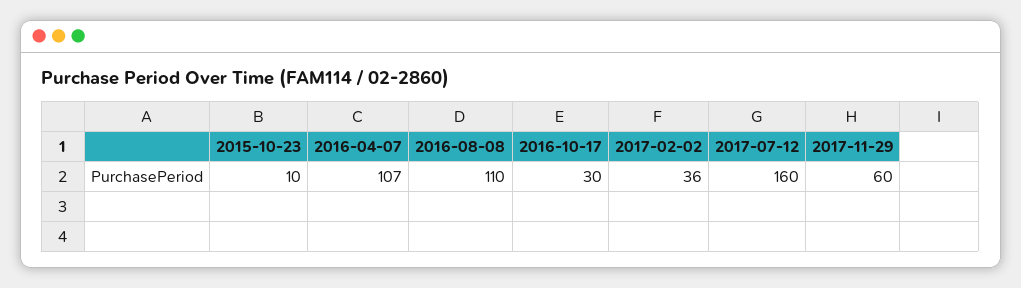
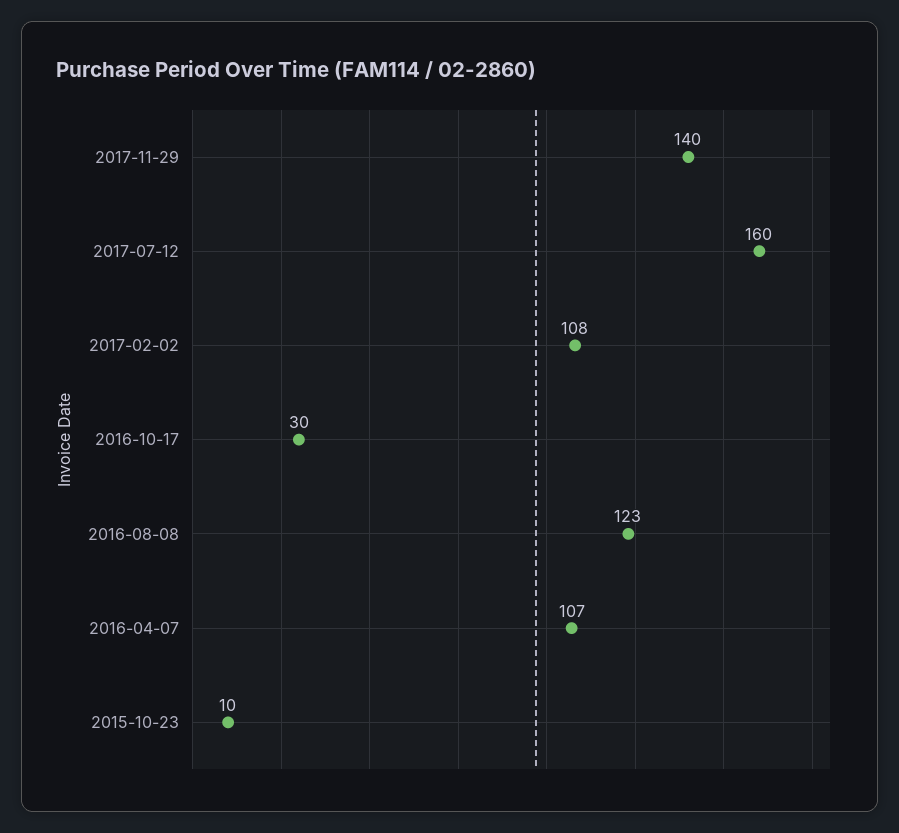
  {
    "2015-10-23": 10,
    "2016-04-07": 107,
-   "2016-08-08": 110,
+   "2016-08-08": 123,
    "2016-10-17": 30,
-   "2017-02-02": 36,
+   "2017-02-02": 108,
    "2017-07-12": 160,
-   "2017-11-29": 60
+   "2017-11-29": 140
  }

